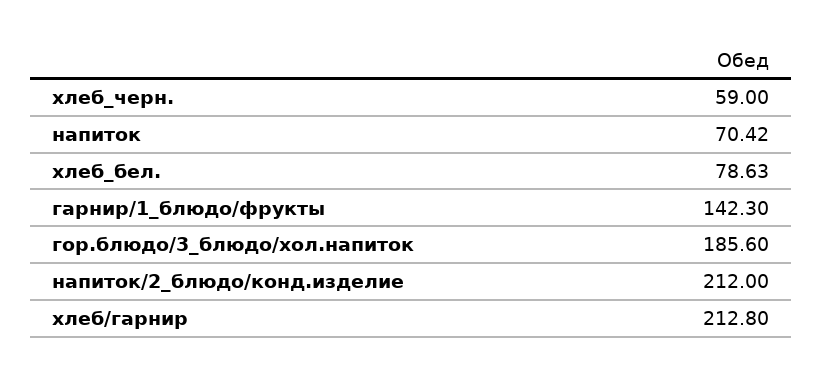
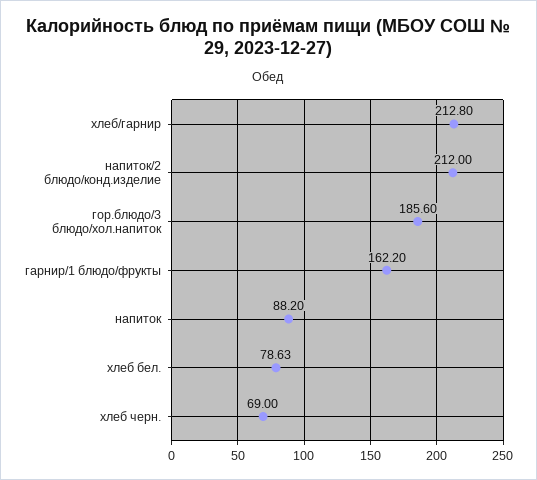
  {
-   "хлеб_черн.": 59,
+   "хлеб_черн.": 69,
-   "напиток": 70.42,
+   "напиток": 88.2,
    "хлеб_бел.": 78.63,
-   "гарнир/1_блюдо/фрукты": 142.3,
+   "гарнир/1_блюдо/фрукты": 162.2,
    "гор.блюдо/3_блюдо/хол.напиток": 185.6,
    "напиток/2_блюдо/конд.изделие": 212,
    "хлеб/гарнир": 212.8
  }

